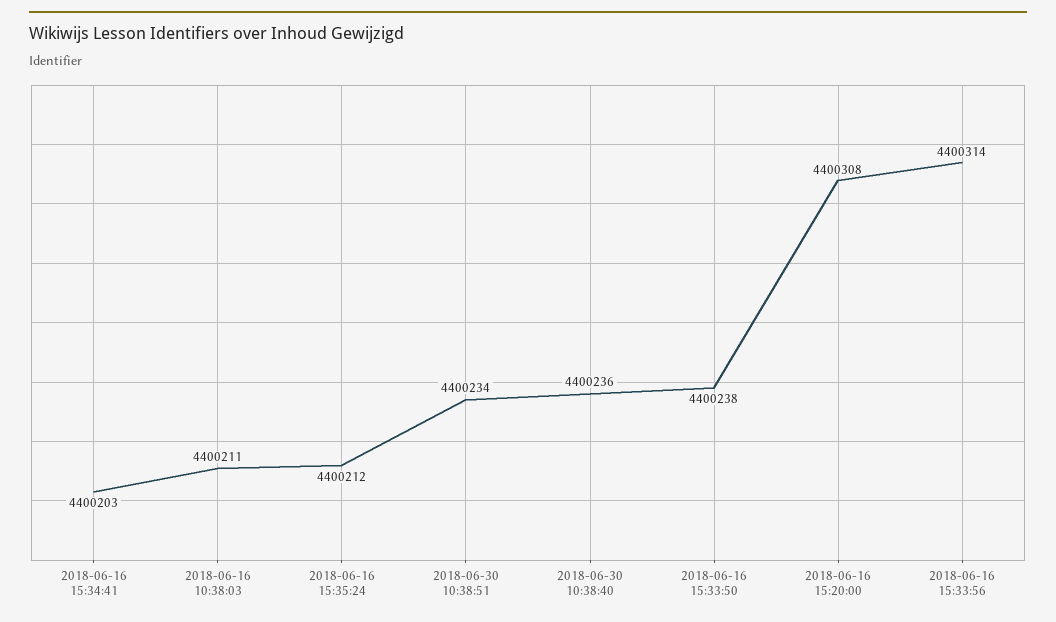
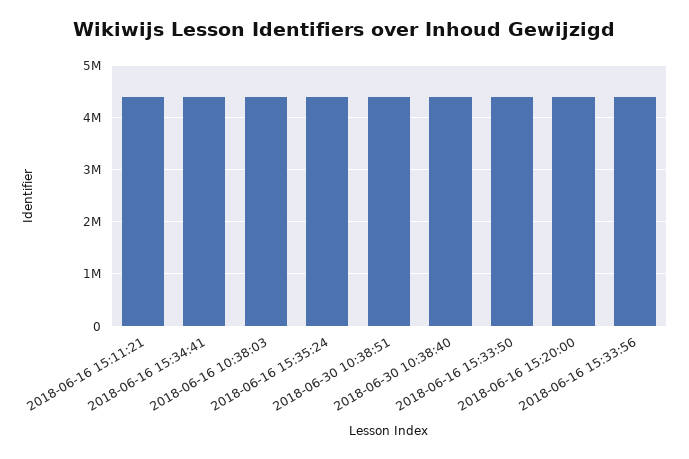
  {
    "2018-06-16 15:34:41": 4400203,
    "2018-06-16 10:38:03": 4400211,
    "2018-06-16 15:35:24": 4400212,
    "2018-06-30 10:38:51": 4400234,
    "2018-06-30 10:38:40": 4400236,
    "2018-06-16 15:33:50": 4400238,
    "2018-06-16 15:20:00": 4400308,
-   "2018-06-16 15:33:56": 4400314
+   "2018-06-16 15:33:56": 4400314,
+   "2018-06-16 15:11:21": 4400000
  }

